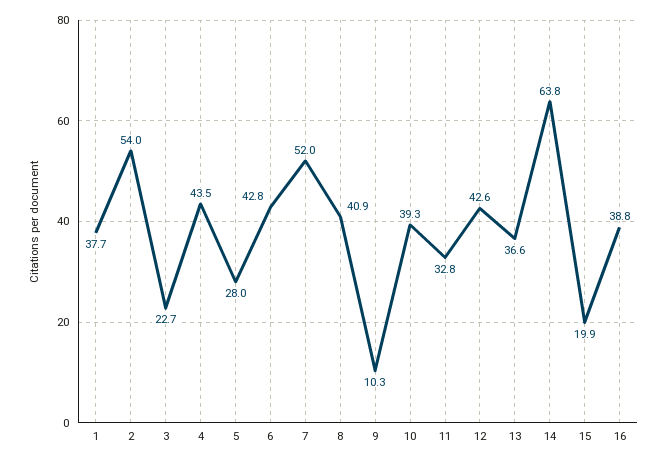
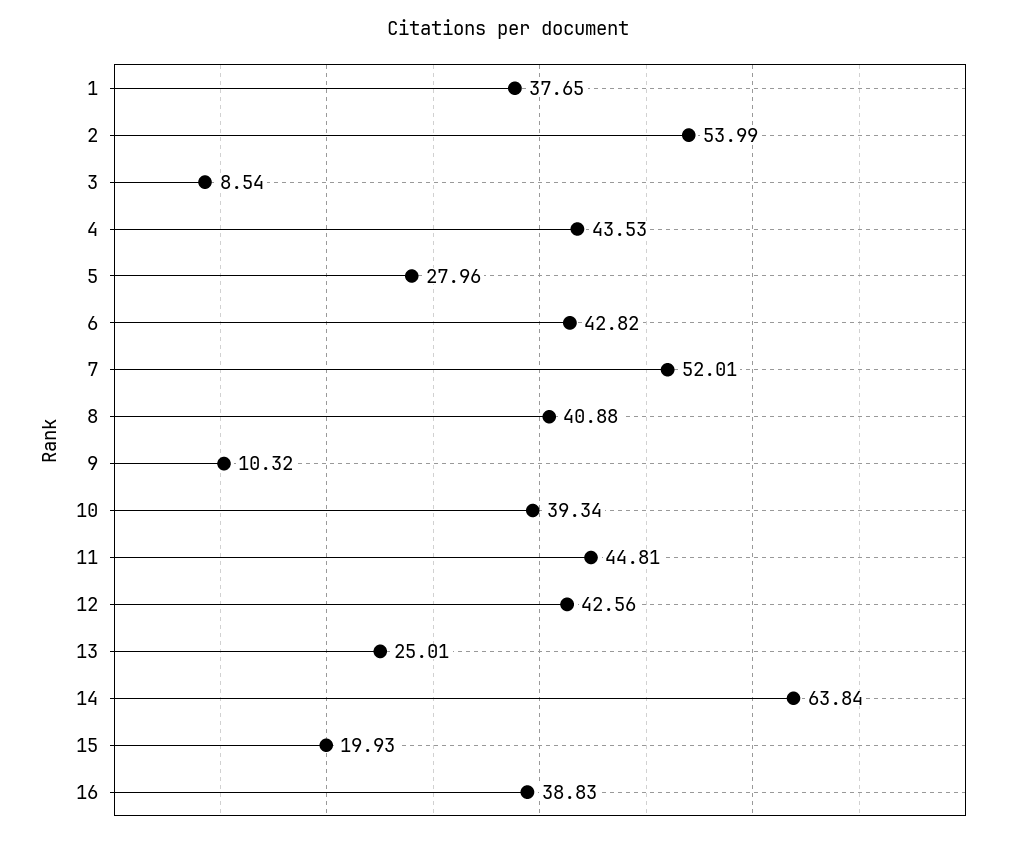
  {
    "1": 37.65,
    "2": 53.99,
-   "3": 22.7,
+   "3": 8.54,
    "4": 43.53,
    "5": 27.96,
    "6": 42.82,
    "7": 52.01,
    "8": 40.88,
    "9": 10.32,
    "10": 39.34,
-   "11": 32.8,
+   "11": 44.81,
    "12": 42.56,
-   "13": 36.6,
+   "13": 25.01,
    "14": 63.84,
    "15": 19.93,
    "16": 38.83
  }

